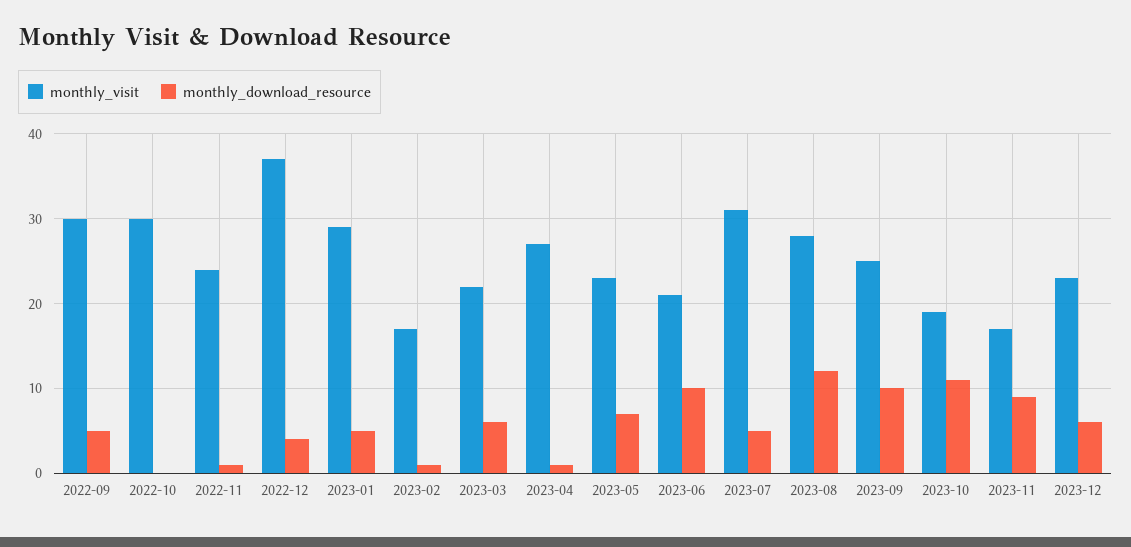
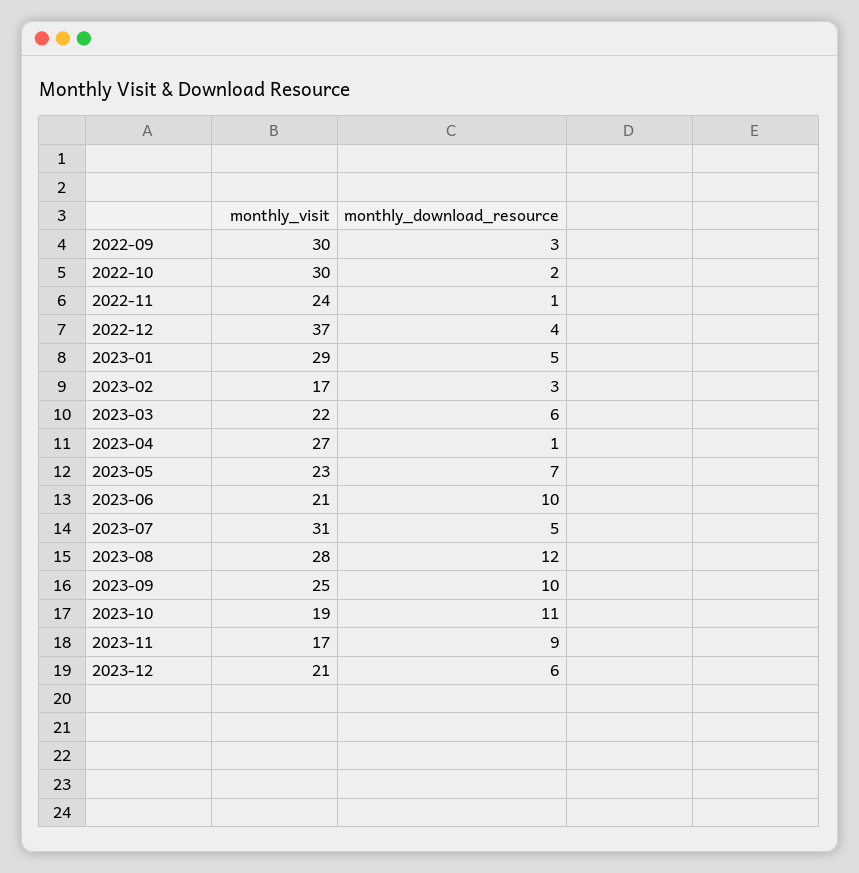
  {
    "monthly_visit": {
      "2022-09": 30,
      "2022-10": 30,
      "2022-11": 24,
      "2022-12": 37,
      "2023-01": 29,
      "2023-02": 17,
      "2023-03": 22,
      "2023-04": 27,
      "2023-05": 23,
      "2023-06": 21,
      "2023-07": 31,
      "2023-08": 28,
      "2023-09": 25,
      "2023-10": 19,
      "2023-11": 17,
-     "2023-12": 23
+     "2023-12": 21
    },
    "monthly_download_resource": {
-     "2022-09": 5,
+     "2022-09": 3,
-     "2022-10": 0,
+     "2022-10": 2,
      "2022-11": 1,
      "2022-12": 4,
      "2023-01": 5,
-     "2023-02": 1,
+     "2023-02": 3,
      "2023-03": 6,
      "2023-04": 1,
      "2023-05": 7,
      "2023-06": 10,
      "2023-07": 5,
      "2023-08": 12,
      "2023-09": 10,
      "2023-10": 11,
      "2023-11": 9,
      "2023-12": 6
    }
  }

